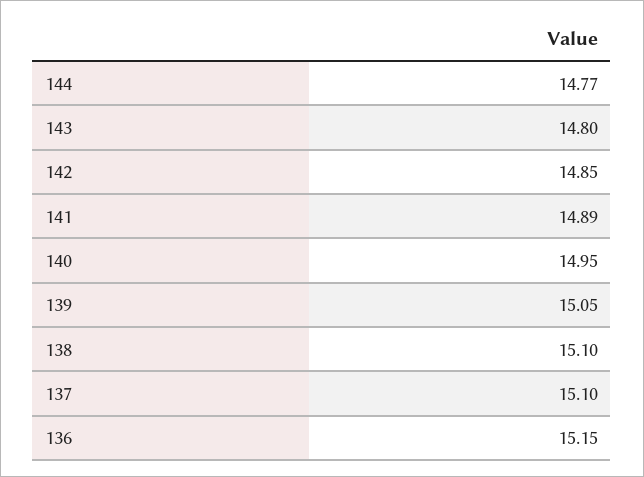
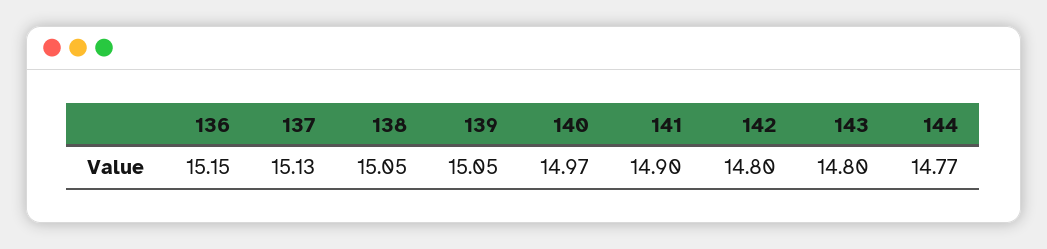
  {
    "144": 14.77,
    "143": 14.8,
-   "142": 14.85,
+   "142": 14.8,
-   "141": 14.89,
+   "141": 14.9,
-   "140": 14.95,
+   "140": 14.97,
    "139": 15.05,
-   "138": 15.1,
+   "138": 15.05,
-   "137": 15.1,
+   "137": 15.13,
    "136": 15.15
  }

